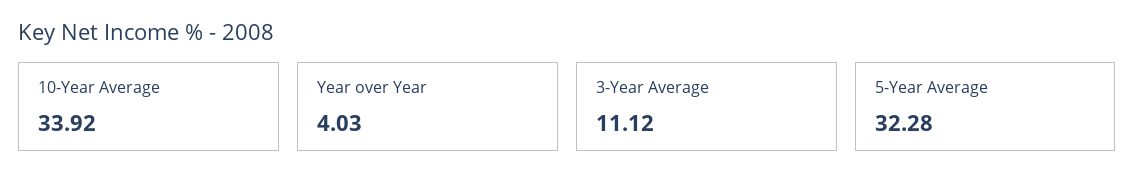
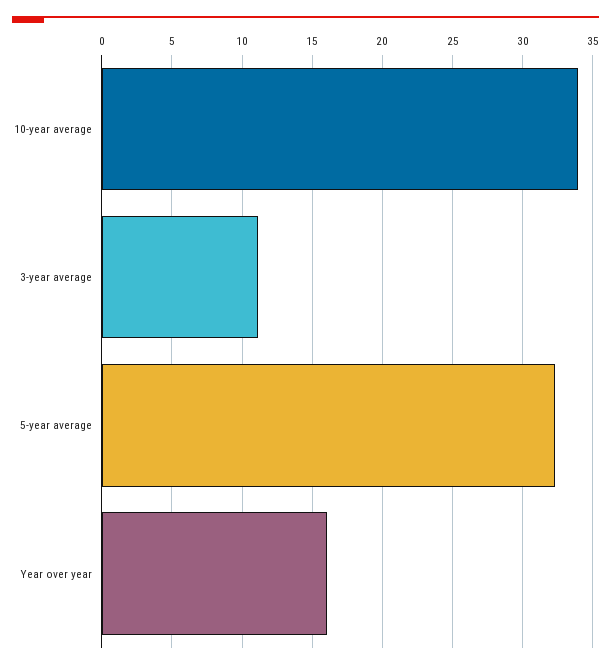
  {
    "10-Year Average": 33.92,
-   "Year over Year": 4.03,
+   "Year over Year": 16,
    "3-Year Average": 11.12,
    "5-Year Average": 32.28
  }

